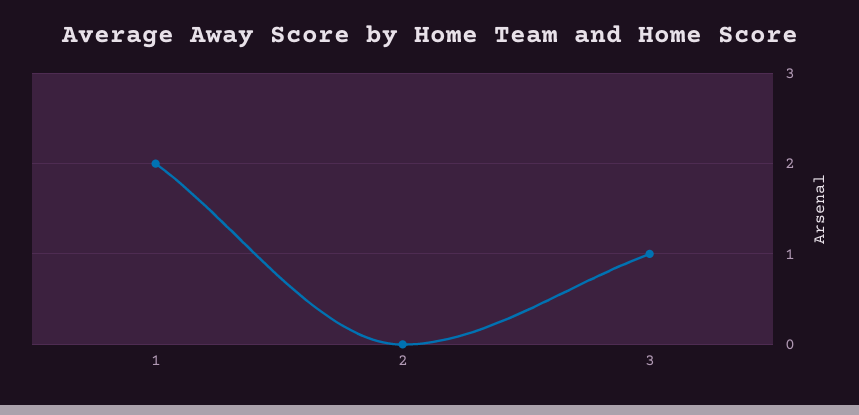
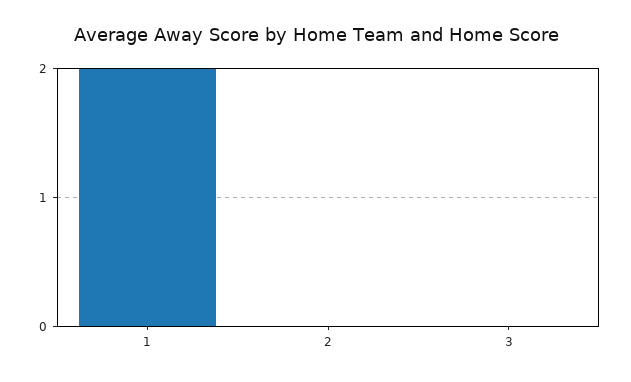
  {
    "1": 2,
    "2": 0,
-   "3": 1
+   "3": 0
  }

